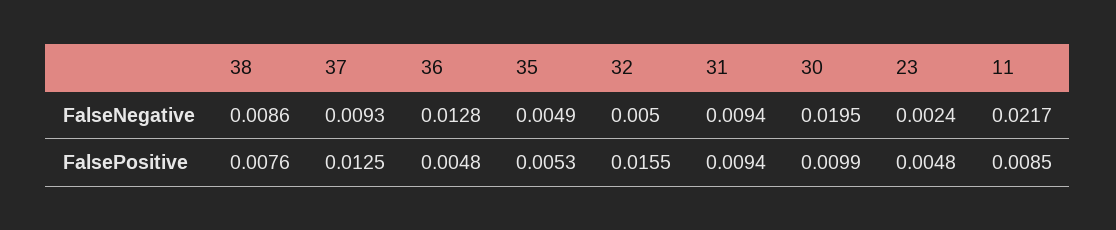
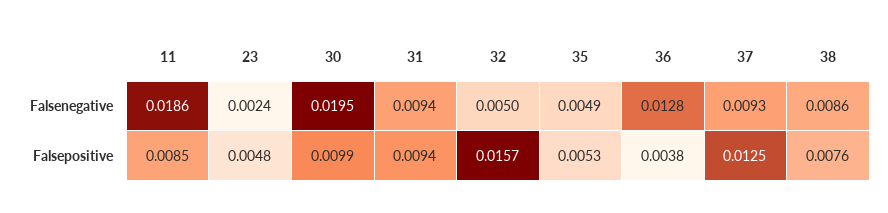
  {
    "38": {
      "FalseNegative": 0.0086,
      "FalsePositive": 0.0076
    },
    "37": {
      "FalseNegative": 0.0093,
      "FalsePositive": 0.0125
    },
    "36": {
      "FalseNegative": 0.0128,
-     "FalsePositive": 0.0048
+     "FalsePositive": 0.0038
    },
    "35": {
      "FalseNegative": 0.0049,
      "FalsePositive": 0.0053
    },
    "32": {
      "FalseNegative": 0.005,
-     "FalsePositive": 0.0155
+     "FalsePositive": 0.0157
    },
    "31": {
      "FalseNegative": 0.0094,
      "FalsePositive": 0.0094
    },
    "30": {
      "FalseNegative": 0.0195,
      "FalsePositive": 0.0099
    },
    "23": {
      "FalseNegative": 0.0024,
      "FalsePositive": 0.0048
    },
    "11": {
-     "FalseNegative": 0.0217,
+     "FalseNegative": 0.0186,
      "FalsePositive": 0.0085
    }
  }

